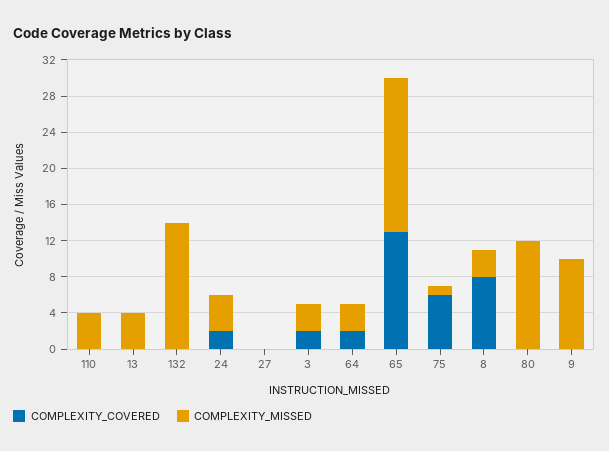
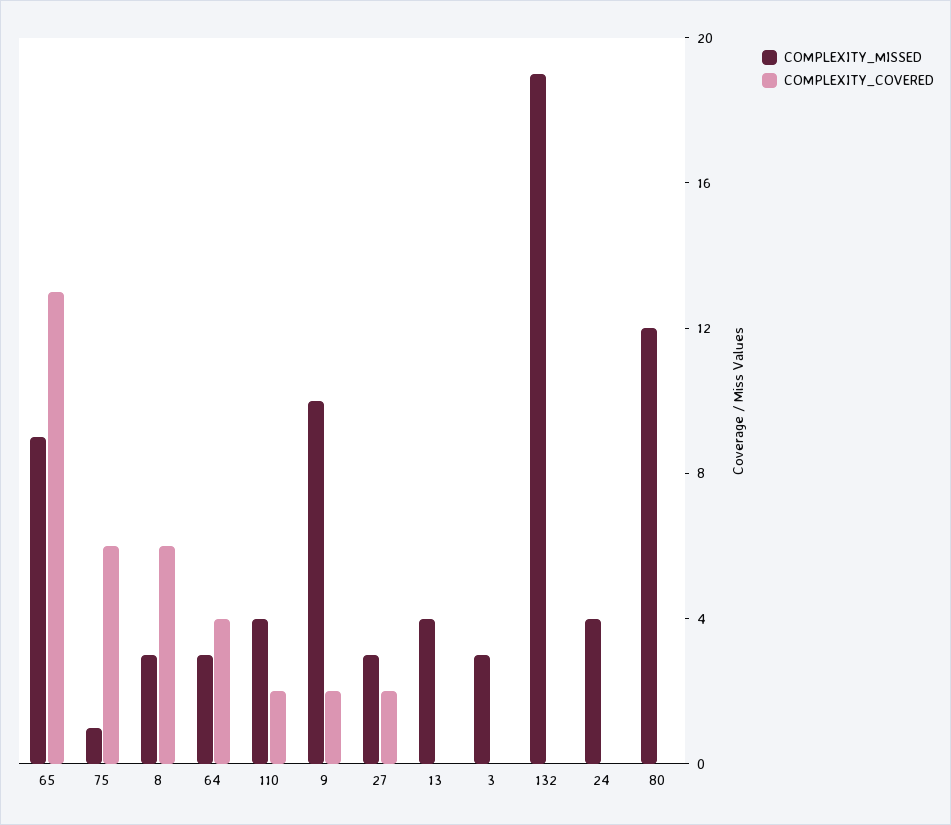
  {
    "COMPLEXITY_COVERED": {
-     "110": 0,
+     "110": 2,
      "13": 0,
      "132": 0,
-     "24": 2,
+     "24": 0,
-     "27": 0,
+     "27": 2,
-     "3": 2,
+     "3": 0,
-     "64": 2,
+     "64": 4,
      "65": 13,
      "75": 6,
-     "8": 8,
+     "8": 6,
      "80": 0,
-     "9": 0
+     "9": 2
    },
    "COMPLEXITY_MISSED": {
      "110": 4,
      "13": 4,
-     "132": 14,
+     "132": 19,
      "24": 4,
-     "27": 0,
+     "27": 3,
      "3": 3,
      "64": 3,
-     "65": 17,
+     "65": 9,
      "75": 1,
      "8": 3,
      "80": 12,
      "9": 10
    }
  }

